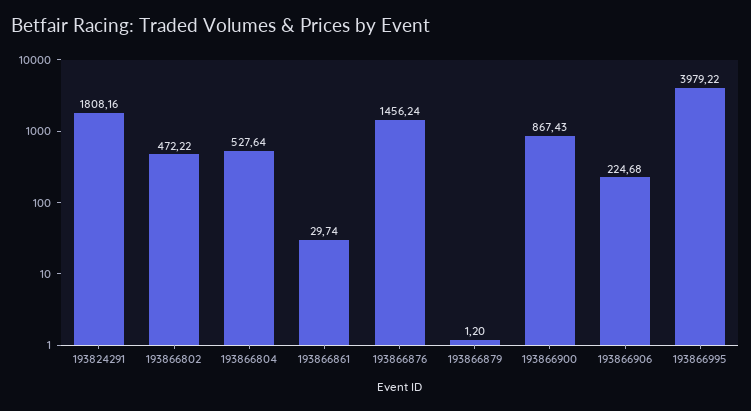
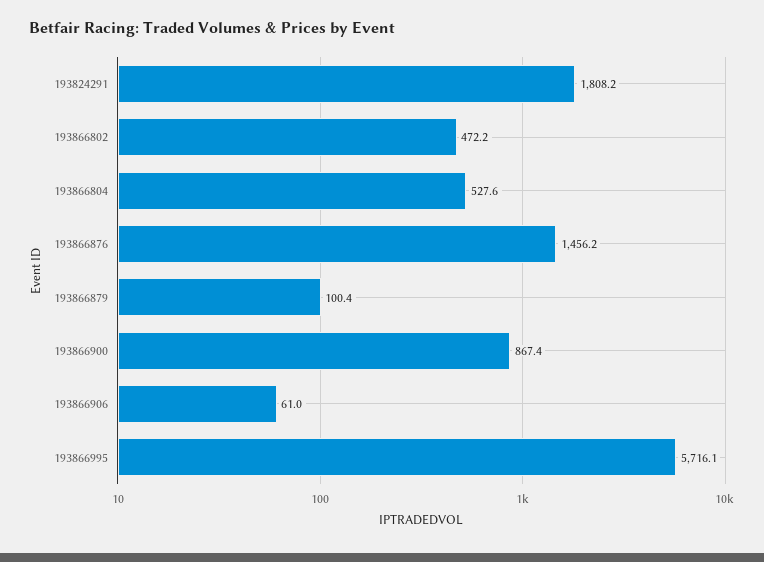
  {
    "193824291": 1808.16,
    "193866802": 472.22,
    "193866804": 527.64,
-   "193866861": 29.74,
    "193866876": 1456.24,
-   "193866879": 1.2,
+   "193866879": 100.4,
    "193866900": 867.43,
-   "193866906": 224.68,
+   "193866906": 61,
-   "193866995": 3979.22
+   "193866995": 5716.1
  }

